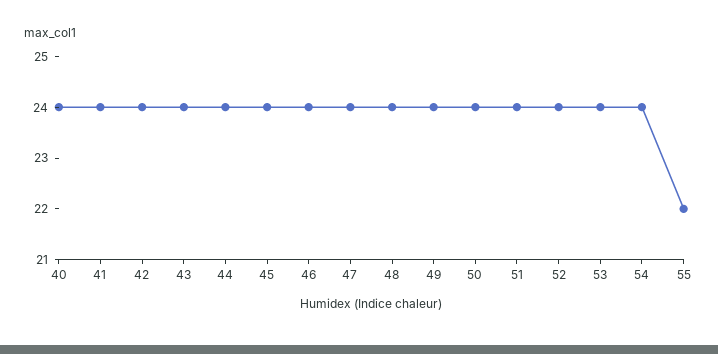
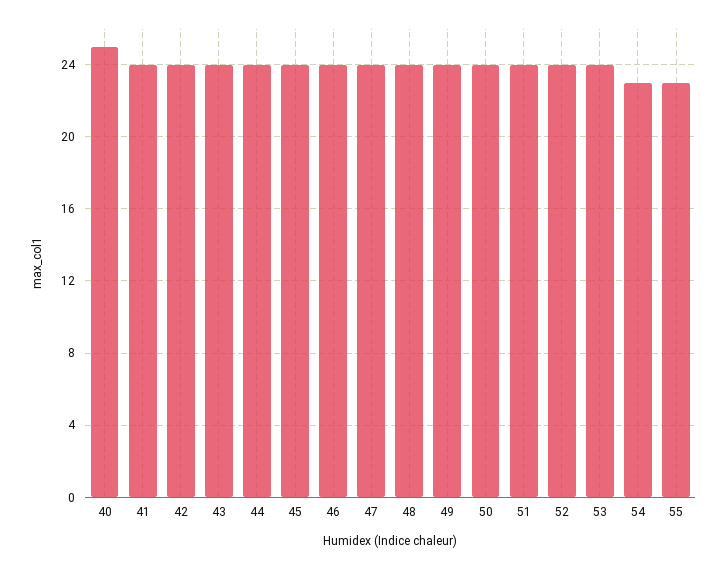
  {
-   "40": 24,
+   "40": 25,
    "41": 24,
    "42": 24,
    "43": 24,
    "44": 24,
    "45": 24,
    "46": 24,
    "47": 24,
    "48": 24,
    "49": 24,
    "50": 24,
    "51": 24,
    "52": 24,
    "53": 24,
-   "54": 24,
+   "54": 23,
-   "55": 22
+   "55": 23
  }

